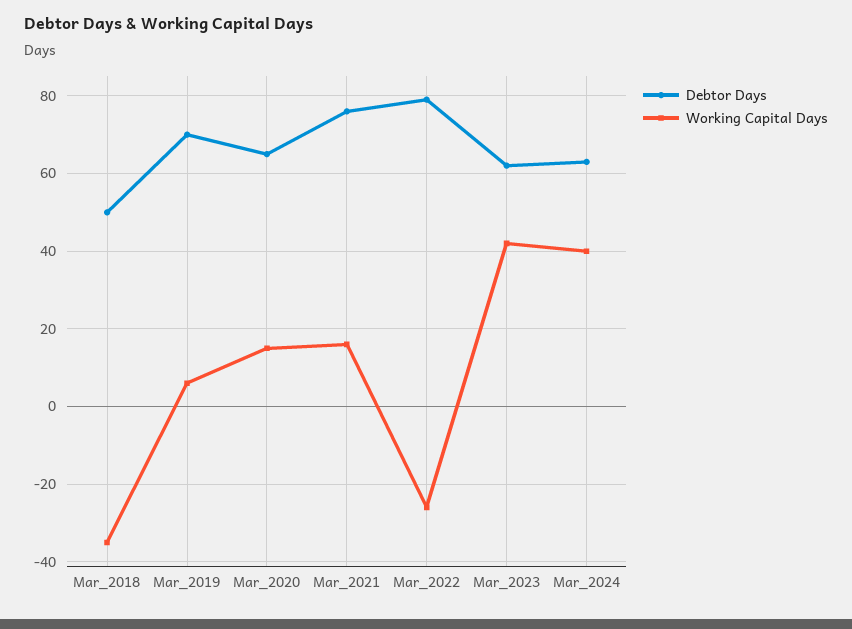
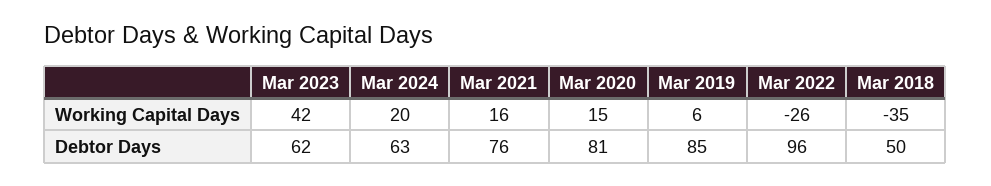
  {
    "Debtor Days": {
      "Mar_2018": 50,
-     "Mar_2019": 70,
+     "Mar_2019": 85,
-     "Mar_2020": 65,
+     "Mar_2020": 81,
      "Mar_2021": 76,
-     "Mar_2022": 80,
+     "Mar_2022": 96,
      "Mar_2023": 62,
      "Mar_2024": 63
    },
    "Working Capital Days": {
      "Mar_2018": -35,
      "Mar_2019": 6,
      "Mar_2020": 15,
      "Mar_2021": 16,
      "Mar_2022": -26,
      "Mar_2023": 42,
-     "Mar_2024": 40
+     "Mar_2024": 20
    }
  }

